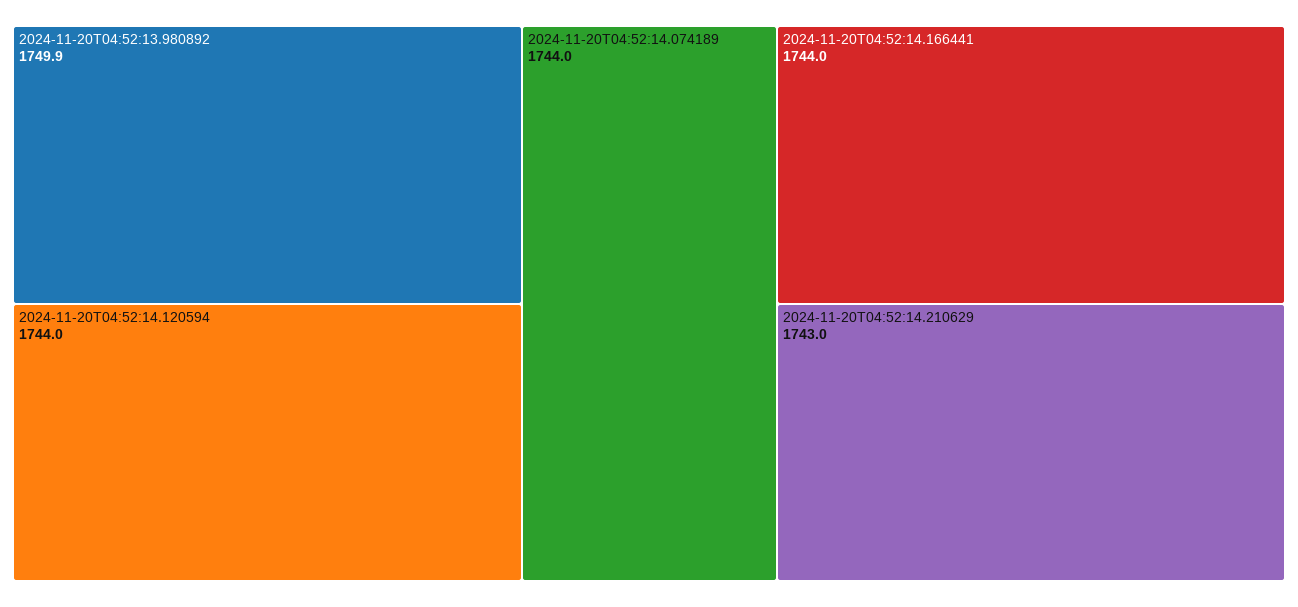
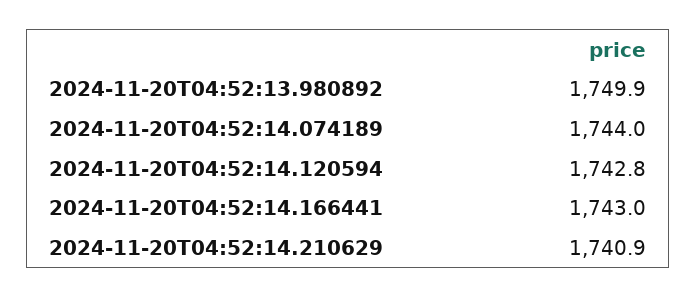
  {
    "2024-11-20T04:52:13.980892": 1749.9,
-   "2024-11-20T04:52:14.120594": 1744,
+   "2024-11-20T04:52:14.120594": 1742.8,
    "2024-11-20T04:52:14.074189": 1744,
-   "2024-11-20T04:52:14.166441": 1744,
+   "2024-11-20T04:52:14.166441": 1743,
-   "2024-11-20T04:52:14.210629": 1743
+   "2024-11-20T04:52:14.210629": 1740.9
  }

